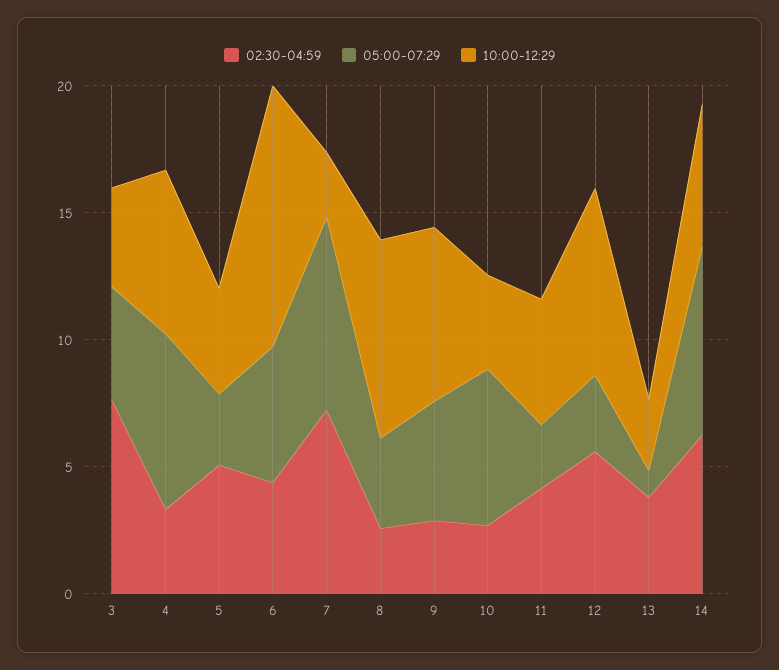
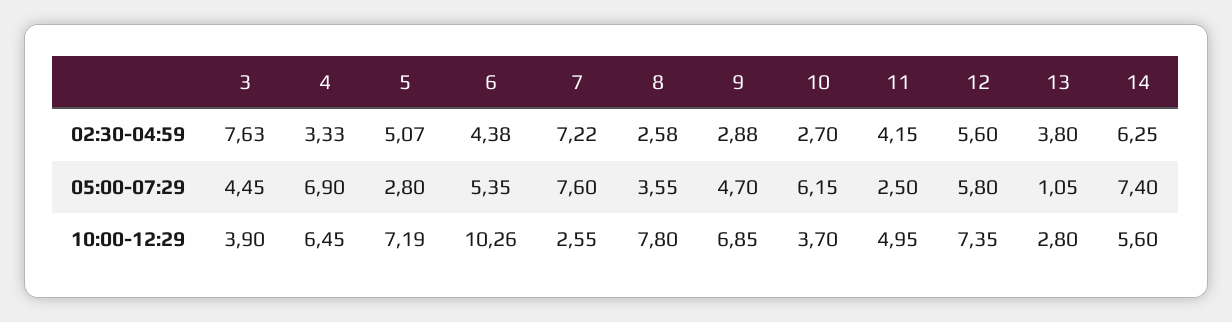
  {
    "02:30-04:59": {
      "3": 7.63,
      "4": 3.33,
      "5": 5.07,
      "6": 4.38,
      "7": 7.22,
      "8": 2.58,
      "9": 2.88,
      "10": 2.7,
      "11": 4.15,
      "12": 5.6,
      "13": 3.8,
      "14": 6.25
    },
    "05:00-07:29": {
      "3": 4.45,
      "4": 6.9,
      "5": 2.8,
      "6": 5.35,
      "7": 7.6,
      "8": 3.55,
      "9": 4.7,
      "10": 6.15,
      "11": 2.5,
-     "12": 3,
+     "12": 5.8,
      "13": 1.05,
      "14": 7.4
    },
    "10:00-12:29": {
      "3": 3.9,
      "4": 6.45,
-     "5": 4,
+     "5": 7.19,
      "6": 10.26,
      "7": 2.55,
      "8": 7.8,
      "9": 6.85,
      "10": 3.7,
      "11": 4.95,
      "12": 7.35,
      "13": 2.8,
      "14": 5.6
    }
  }

